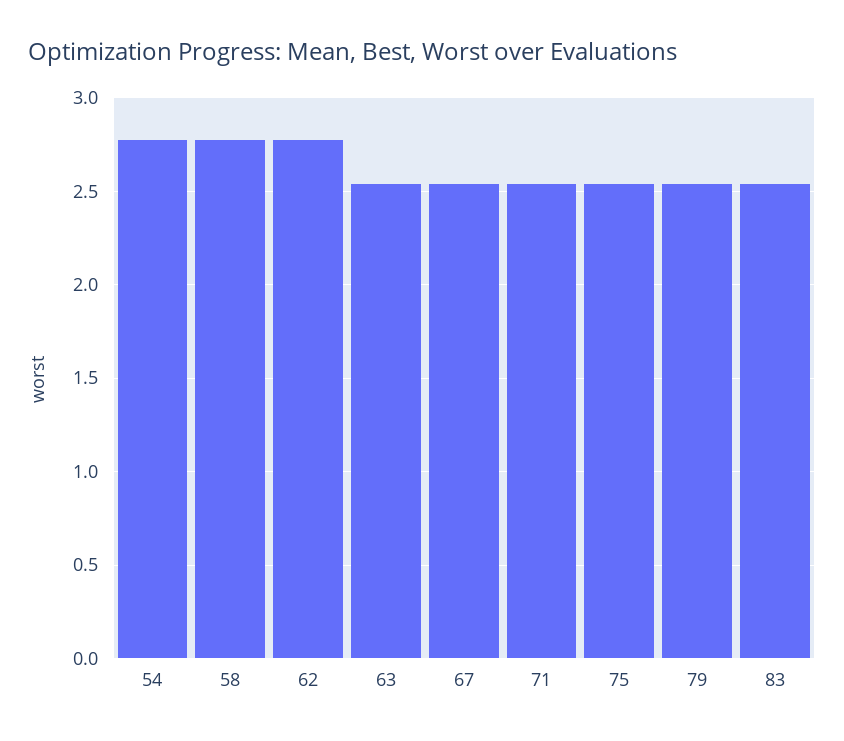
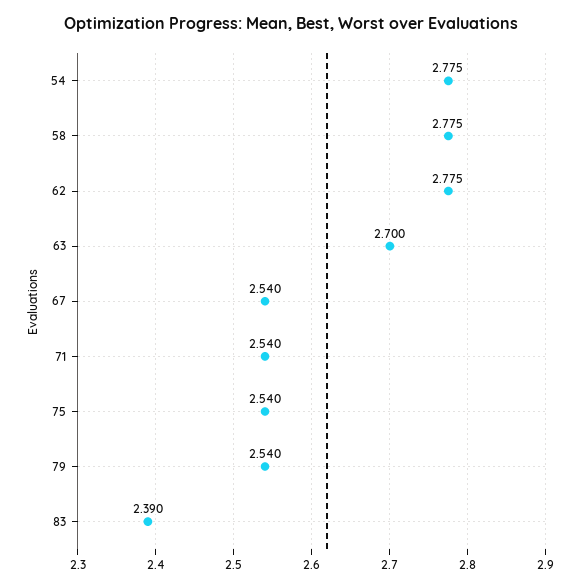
  {
    "54": 2.775,
    "58": 2.775,
    "62": 2.775,
-   "63": 2.55,
+   "63": 2.7,
    "67": 2.54,
    "71": 2.54,
    "75": 2.54,
    "79": 2.54,
-   "83": 2.55
+   "83": 2.39
  }

